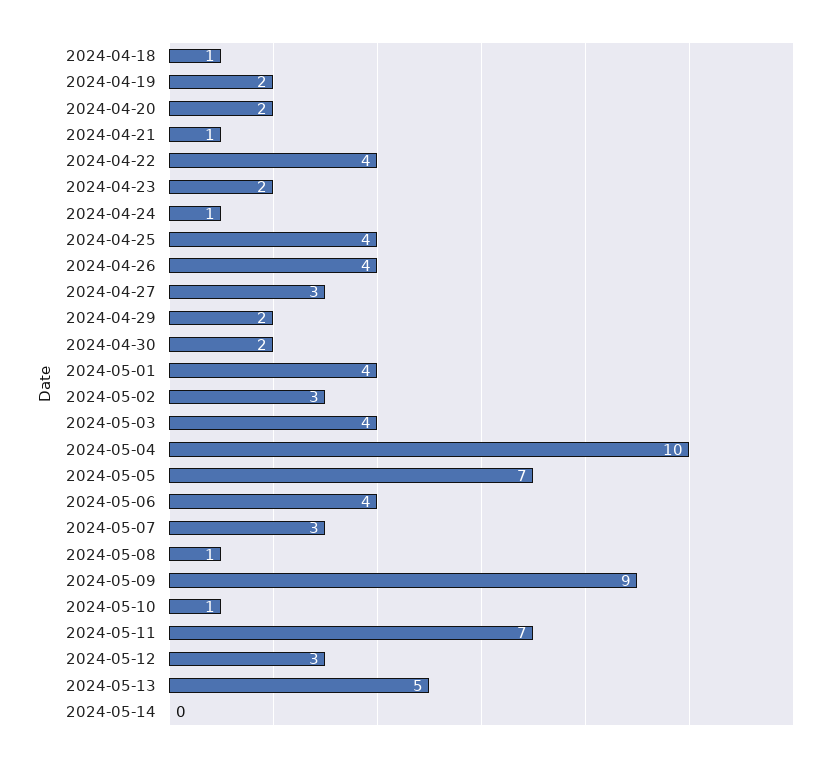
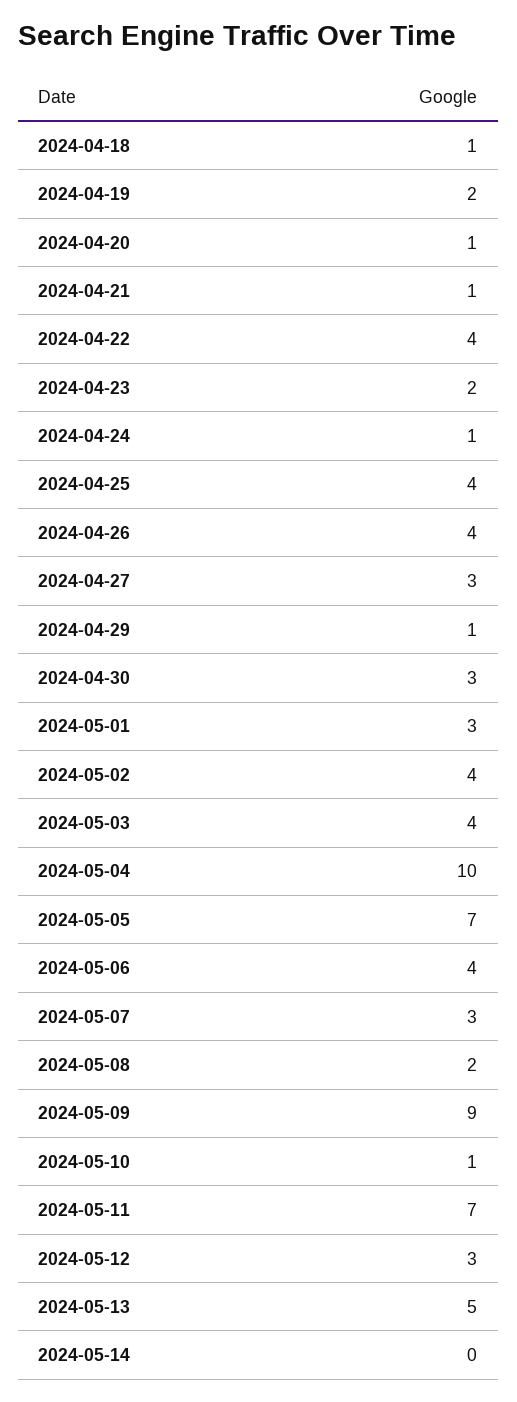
  {
    "2024-04-18": 1,
    "2024-04-19": 2,
-   "2024-04-20": 2,
+   "2024-04-20": 1,
    "2024-04-21": 1,
    "2024-04-22": 4,
    "2024-04-23": 2,
    "2024-04-24": 1,
    "2024-04-25": 4,
    "2024-04-26": 4,
    "2024-04-27": 3,
-   "2024-04-29": 2,
+   "2024-04-29": 1,
-   "2024-04-30": 2,
+   "2024-04-30": 3,
-   "2024-05-01": 4,
+   "2024-05-01": 3,
-   "2024-05-02": 3,
+   "2024-05-02": 4,
    "2024-05-03": 4,
    "2024-05-04": 10,
    "2024-05-05": 7,
    "2024-05-06": 4,
    "2024-05-07": 3,
-   "2024-05-08": 1,
+   "2024-05-08": 2,
    "2024-05-09": 9,
    "2024-05-10": 1,
    "2024-05-11": 7,
    "2024-05-12": 3,
    "2024-05-13": 5,
    "2024-05-14": 0
  }

